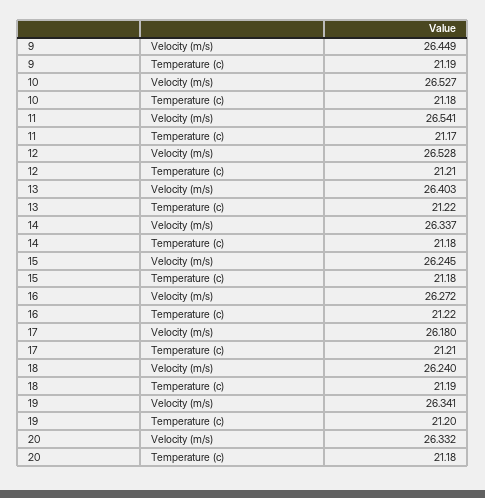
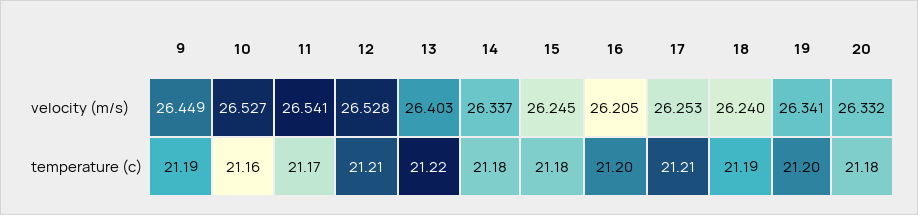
  {
    "9": {
      "Velocity (m/s)": 26.449,
      "Temperature (c)": 21.19
    },
    "10": {
      "Velocity (m/s)": 26.527,
-     "Temperature (c)": 21.18
+     "Temperature (c)": 21.16
    },
    "11": {
      "Velocity (m/s)": 26.541,
      "Temperature (c)": 21.17
    },
    "12": {
      "Velocity (m/s)": 26.528,
      "Temperature (c)": 21.21
    },
    "13": {
      "Velocity (m/s)": 26.403,
      "Temperature (c)": 21.22
    },
    "14": {
      "Velocity (m/s)": 26.337,
      "Temperature (c)": 21.18
    },
    "15": {
      "Velocity (m/s)": 26.245,
      "Temperature (c)": 21.18
    },
    "16": {
-     "Velocity (m/s)": 26.272,
+     "Velocity (m/s)": 26.205,
-     "Temperature (c)": 21.22
+     "Temperature (c)": 21.2
    },
    "17": {
-     "Velocity (m/s)": 26.18,
+     "Velocity (m/s)": 26.253,
      "Temperature (c)": 21.21
    },
    "18": {
      "Velocity (m/s)": 26.24,
      "Temperature (c)": 21.19
    },
    "19": {
      "Velocity (m/s)": 26.341,
      "Temperature (c)": 21.2
    },
    "20": {
      "Velocity (m/s)": 26.332,
      "Temperature (c)": 21.18
    }
  }

